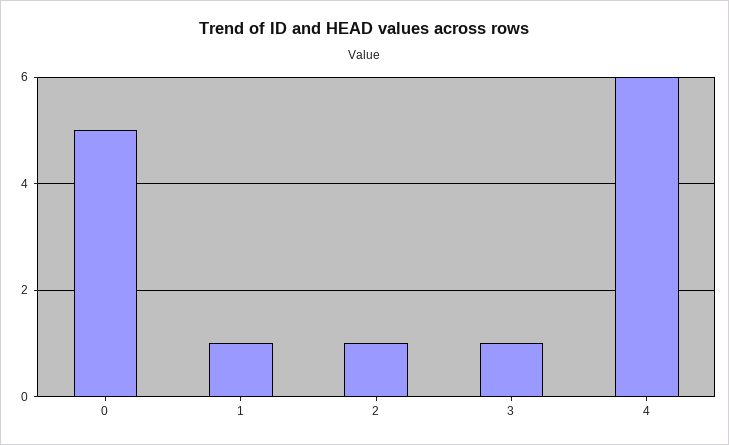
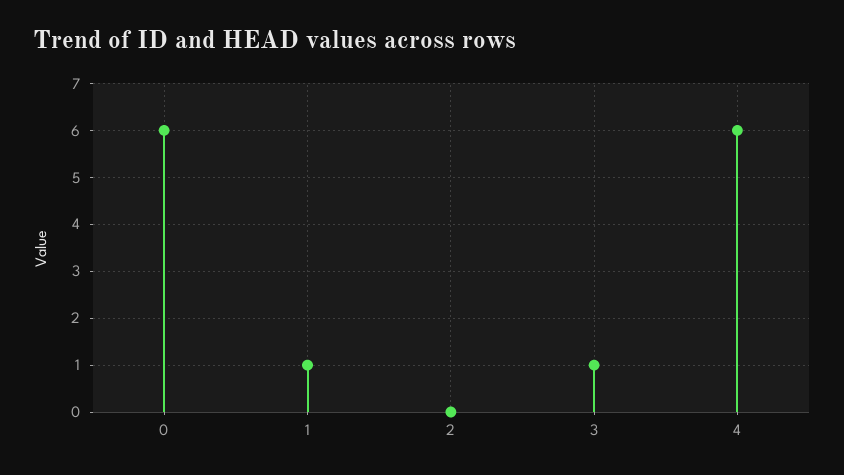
  {
-   "0": 5,
+   "0": 6,
    "1": 1,
-   "2": 1,
+   "2": 0,
    "3": 1,
    "4": 6
  }

